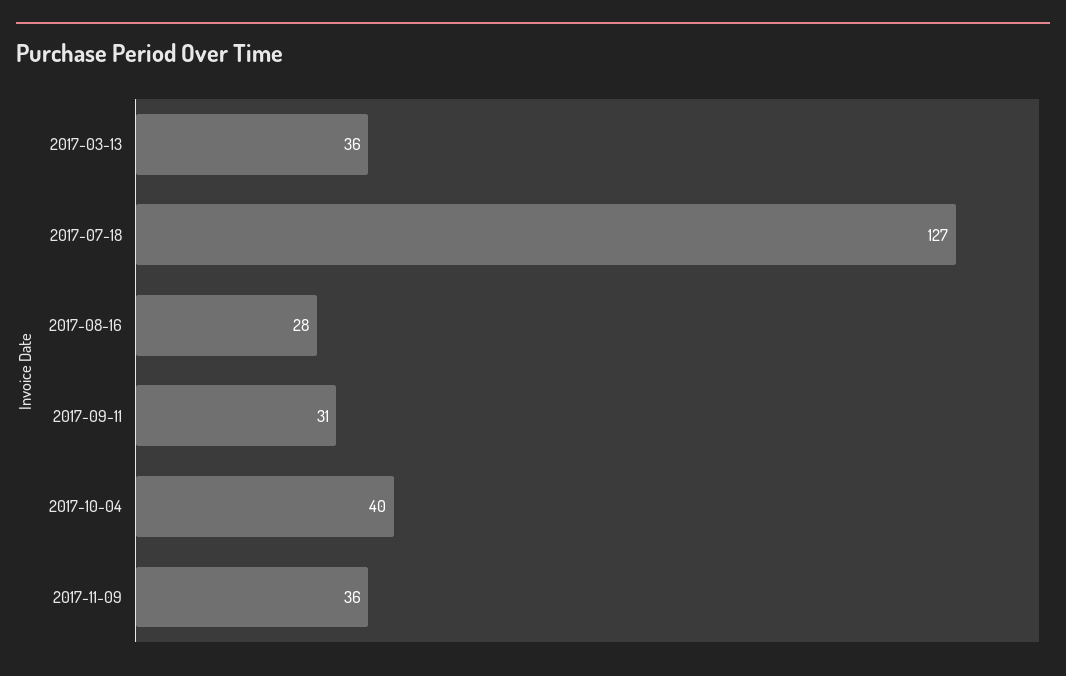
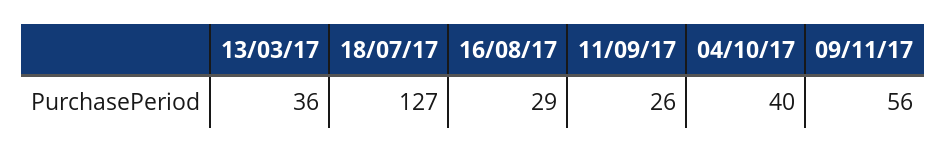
  {
    "2017-03-13": 36,
    "2017-07-18": 127,
-   "2017-08-16": 28,
+   "2017-08-16": 29,
-   "2017-09-11": 31,
+   "2017-09-11": 26,
    "2017-10-04": 40,
-   "2017-11-09": 36
+   "2017-11-09": 56
  }

